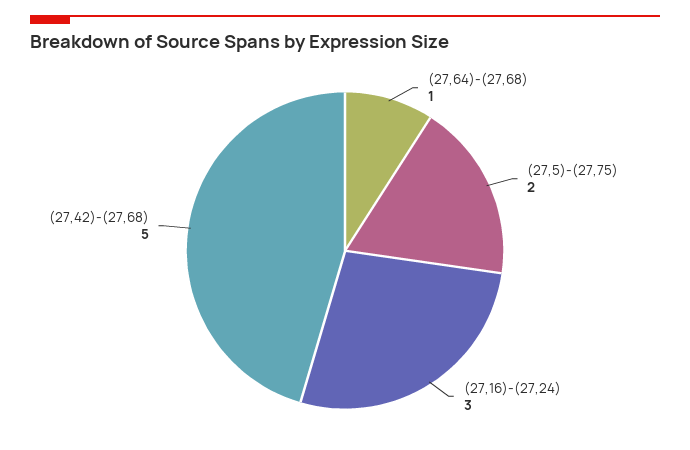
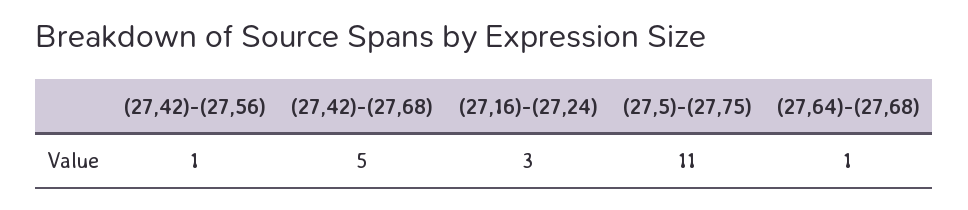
  {
    "(27,64)-(27,68)": 1,
-   "(27,5)-(27,75)": 2,
+   "(27,5)-(27,75)": 11,
    "(27,16)-(27,24)": 3,
-   "(27,42)-(27,68)": 5
+   "(27,42)-(27,68)": 5,
+   "(27,42)-(27,56)": 1
  }

